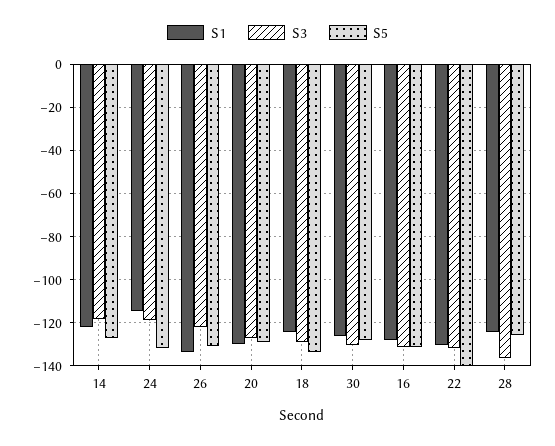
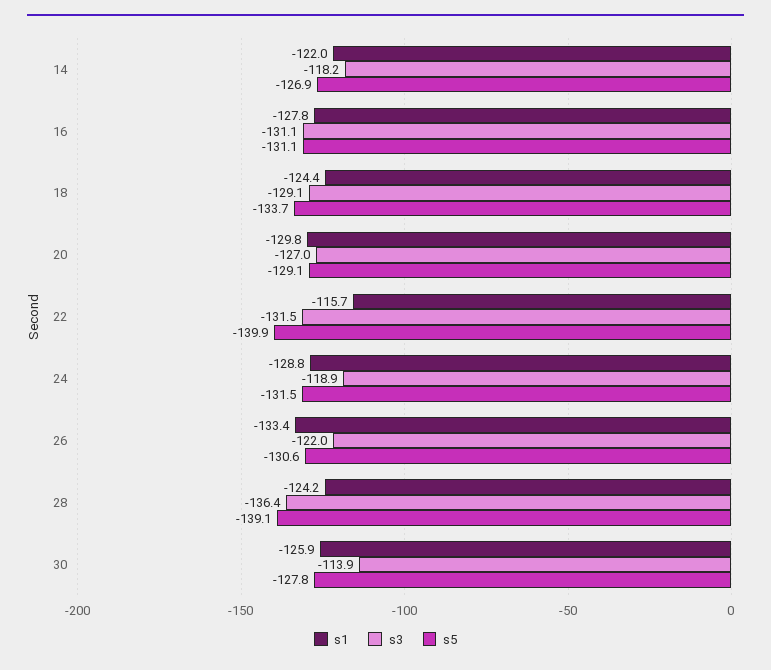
  {
    "S1": {
      "14": -122,
-     "24": -115,
+     "24": -128.8,
      "26": -133.4,
      "20": -129.8,
      "18": -124.4,
      "30": -125.9,
      "16": -127.8,
-     "22": -130,
+     "22": -115.7,
      "28": -124.2
    },
    "S3": {
      "14": -118.2,
      "24": -118.9,
      "26": -122,
      "20": -127,
      "18": -129.1,
-     "30": -130,
+     "30": -113.9,
      "16": -131.1,
      "22": -131.5,
      "28": -136.4
    },
    "S5": {
      "14": -126.9,
      "24": -131.5,
      "26": -130.6,
      "20": -129.1,
      "18": -133.7,
      "30": -127.8,
      "16": -131.1,
      "22": -139.9,
-     "28": -125
+     "28": -139.1
    }
  }

